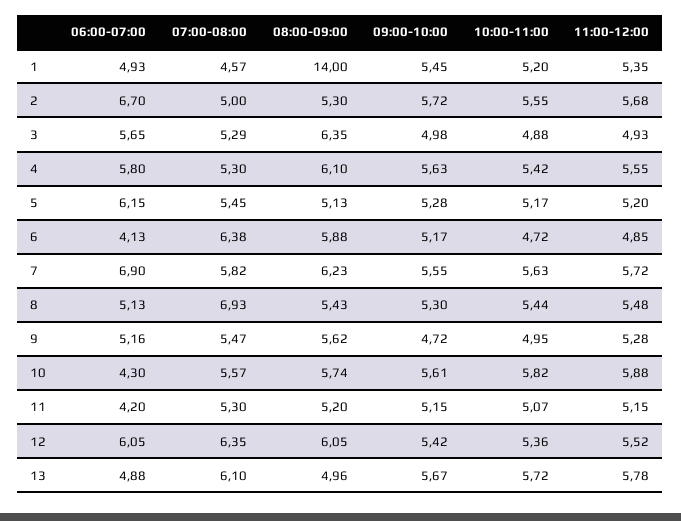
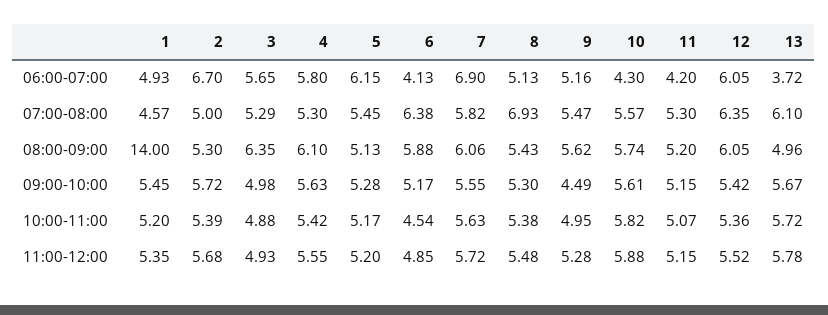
  {
    "06:00-07:00": {
      "1": 4.93,
      "2": 6.7,
      "3": 5.65,
      "4": 5.8,
      "5": 6.15,
      "6": 4.13,
      "7": 6.9,
      "8": 5.13,
      "9": 5.16,
      "10": 4.3,
      "11": 4.2,
      "12": 6.05,
-     "13": 4.88
+     "13": 3.72
    },
    "07:00-08:00": {
      "1": 4.57,
      "2": 5,
      "3": 5.29,
      "4": 5.3,
      "5": 5.45,
      "6": 6.38,
      "7": 5.82,
      "8": 6.93,
      "9": 5.47,
      "10": 5.57,
      "11": 5.3,
      "12": 6.35,
      "13": 6.1
    },
    "08:00-09:00": {
      "1": 14,
      "2": 5.3,
      "3": 6.35,
      "4": 6.1,
      "5": 5.13,
      "6": 5.88,
-     "7": 6.23,
+     "7": 6.06,
      "8": 5.43,
      "9": 5.62,
      "10": 5.74,
      "11": 5.2,
      "12": 6.05,
      "13": 4.96
    },
    "09:00-10:00": {
      "1": 5.45,
      "2": 5.72,
      "3": 4.98,
      "4": 5.63,
      "5": 5.28,
      "6": 5.17,
      "7": 5.55,
      "8": 5.3,
-     "9": 4.72,
+     "9": 4.49,
      "10": 5.61,
      "11": 5.15,
      "12": 5.42,
      "13": 5.67
    },
    "10:00-11:00": {
      "1": 5.2,
-     "2": 5.55,
+     "2": 5.39,
      "3": 4.88,
      "4": 5.42,
      "5": 5.17,
-     "6": 4.72,
+     "6": 4.54,
      "7": 5.63,
-     "8": 5.44,
+     "8": 5.38,
      "9": 4.95,
      "10": 5.82,
      "11": 5.07,
      "12": 5.36,
      "13": 5.72
    },
    "11:00-12:00": {
      "1": 5.35,
      "2": 5.68,
      "3": 4.93,
      "4": 5.55,
      "5": 5.2,
      "6": 4.85,
      "7": 5.72,
      "8": 5.48,
      "9": 5.28,
      "10": 5.88,
      "11": 5.15,
      "12": 5.52,
      "13": 5.78
    }
  }

